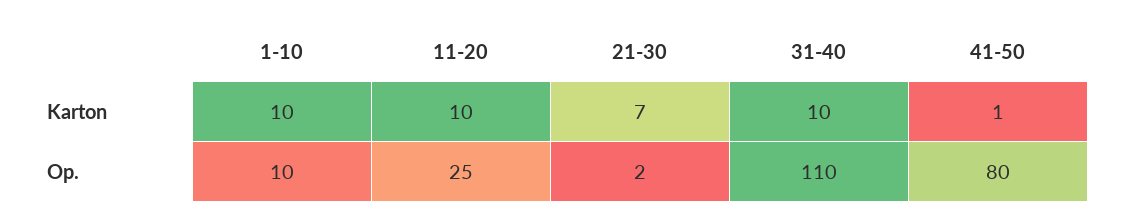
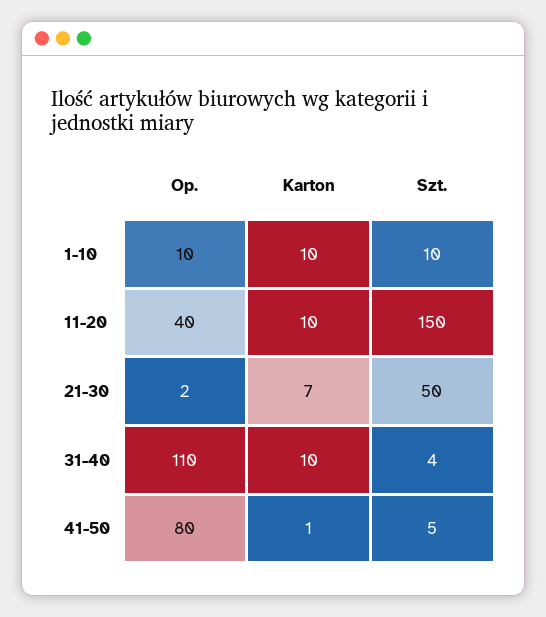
  {
    "1-10": {
      "Karton": 10,
-     "Op.": 10
+     "Op.": 10,
+     "Szt.": 10
    },
    "11-20": {
      "Karton": 10,
-     "Op.": 25
+     "Op.": 40,
+     "Szt.": 150
    },
    "21-30": {
      "Karton": 7,
-     "Op.": 2
+     "Op.": 2,
+     "Szt.": 50
    },
    "31-40": {
      "Karton": 10,
-     "Op.": 110
+     "Op.": 110,
+     "Szt.": 4
    },
    "41-50": {
      "Karton": 1,
-     "Op.": 80
+     "Op.": 80,
+     "Szt.": 5
    }
  }

